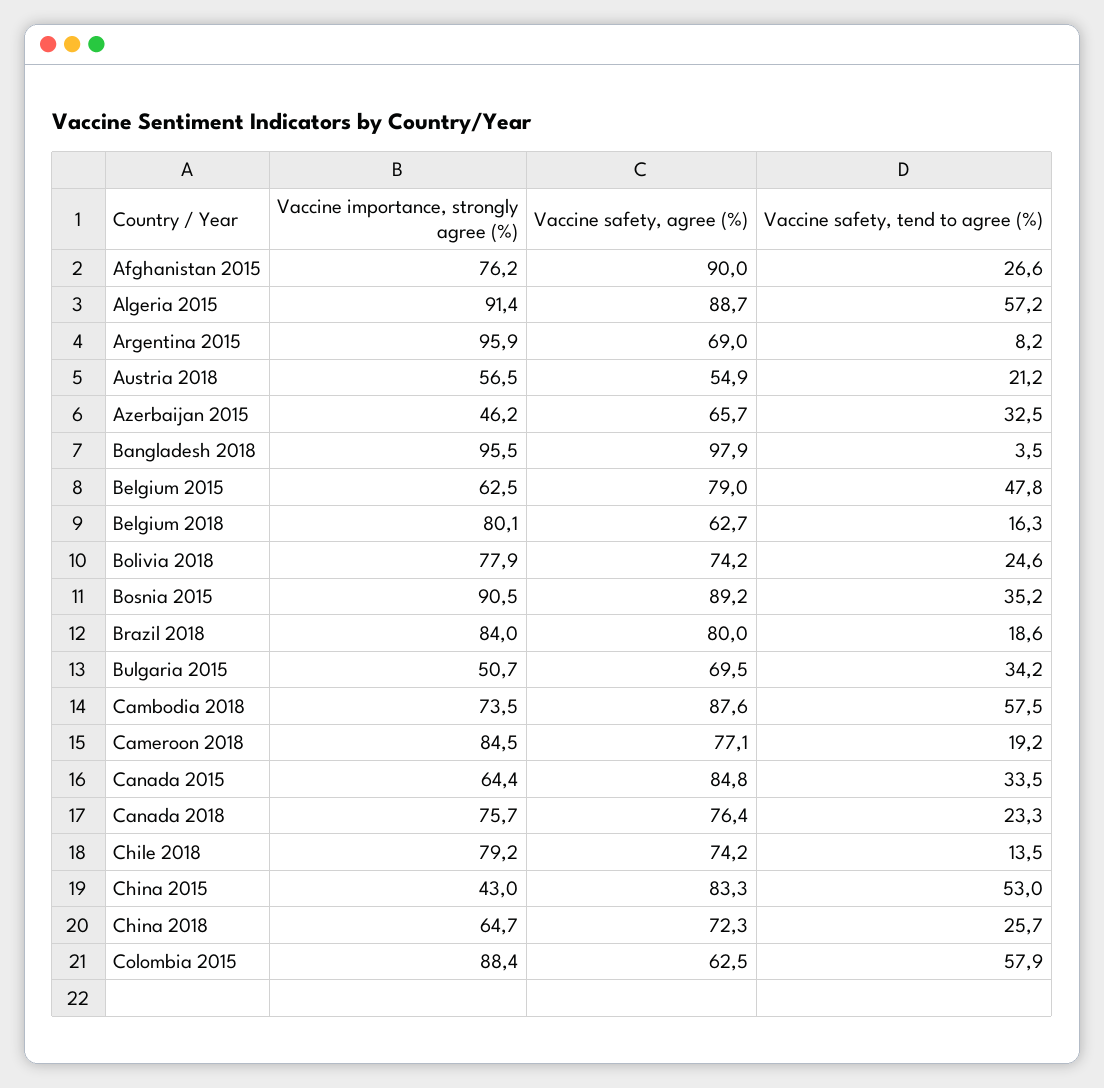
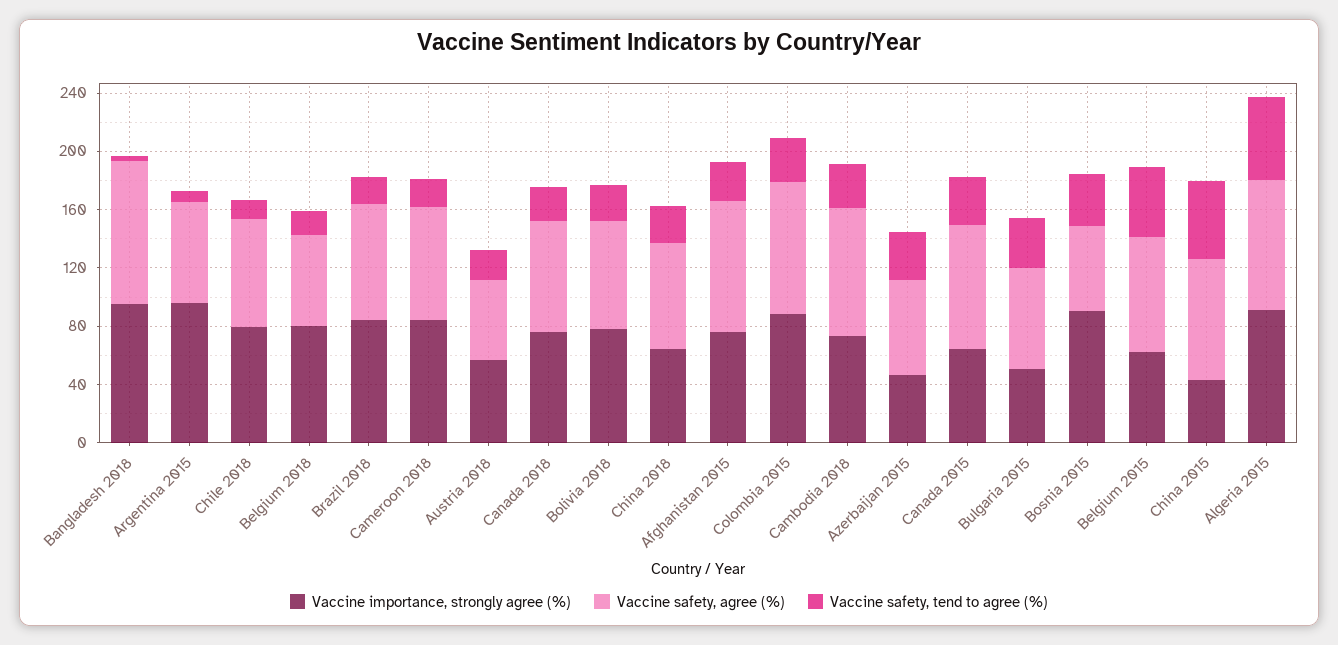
  {
    "Vaccine importance, strongly agree (%)": {
      "Afghanistan 2015": 76.2,
      "Algeria 2015": 91.4,
      "Argentina 2015": 95.9,
      "Austria 2018": 56.5,
      "Azerbaijan 2015": 46.2,
      "Bangladesh 2018": 95.5,
      "Belgium 2015": 62.5,
      "Belgium 2018": 80.1,
      "Bolivia 2018": 77.9,
      "Bosnia 2015": 90.5,
      "Brazil 2018": 84,
      "Bulgaria 2015": 50.7,
      "Cambodia 2018": 73.5,
      "Cameroon 2018": 84.5,
      "Canada 2015": 64.4,
      "Canada 2018": 75.7,
      "Chile 2018": 79.2,
      "China 2015": 43,
      "China 2018": 64.7,
      "Colombia 2015": 88.4
    },
    "Vaccine safety, agree (%)": {
      "Afghanistan 2015": 90,
      "Algeria 2015": 88.7,
      "Argentina 2015": 69,
      "Austria 2018": 54.9,
      "Azerbaijan 2015": 65.7,
      "Bangladesh 2018": 97.9,
      "Belgium 2015": 79,
      "Belgium 2018": 62.7,
      "Bolivia 2018": 74.2,
-     "Bosnia 2015": 89.2,
+     "Bosnia 2015": 60,
      "Brazil 2018": 80,
      "Bulgaria 2015": 69.5,
      "Cambodia 2018": 87.6,
      "Cameroon 2018": 77.1,
      "Canada 2015": 84.8,
      "Canada 2018": 76.4,
      "Chile 2018": 74.2,
      "China 2015": 83.3,
      "China 2018": 72.3,
-     "Colombia 2015": 62.5
+     "Colombia 2015": 90
    },
    "Vaccine safety, tend to agree (%)": {
      "Afghanistan 2015": 26.6,
      "Algeria 2015": 57.2,
      "Argentina 2015": 8.2,
      "Austria 2018": 21.2,
      "Azerbaijan 2015": 32.5,
      "Bangladesh 2018": 3.5,
      "Belgium 2015": 47.8,
      "Belgium 2018": 16.3,
      "Bolivia 2018": 24.6,
      "Bosnia 2015": 35.2,
      "Brazil 2018": 18.6,
      "Bulgaria 2015": 34.2,
-     "Cambodia 2018": 57.5,
+     "Cambodia 2018": 30,
      "Cameroon 2018": 19.2,
      "Canada 2015": 33.5,
      "Canada 2018": 23.3,
      "Chile 2018": 13.5,
      "China 2015": 53,
      "China 2018": 25.7,
-     "Colombia 2015": 57.9
+     "Colombia 2015": 30
    }
  }

